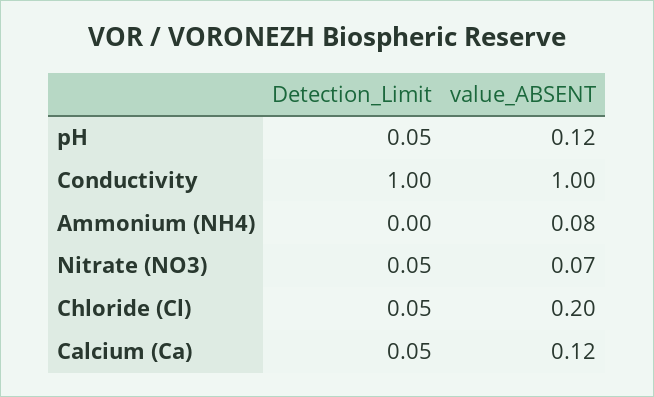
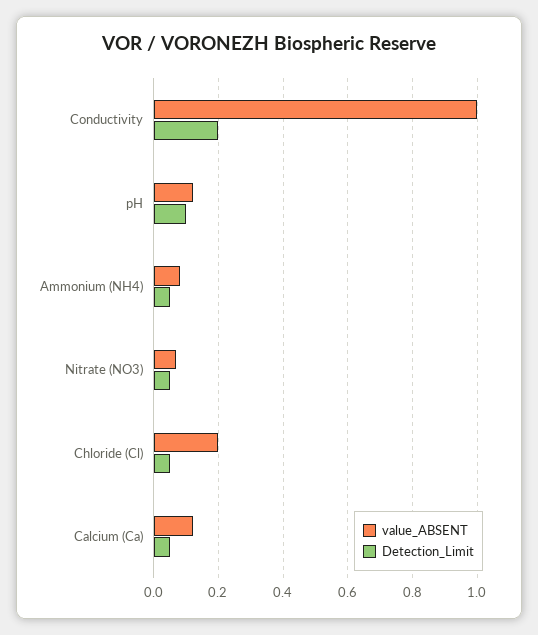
  {
    "Detection_Limit": {
-     "pH": 0.05,
+     "pH": 0.1,
-     "Conductivity": 1,
+     "Conductivity": 0.2,
-     "Ammonium (NH4)": 0,
+     "Ammonium (NH4)": 0.05,
      "Nitrate (NO3)": 0.05,
      "Chloride (Cl)": 0.05,
      "Calcium (Ca)": 0.05
    },
    "value_ABSENT": {
      "pH": 0.12,
      "Conductivity": 1,
      "Ammonium (NH4)": 0.08,
      "Nitrate (NO3)": 0.07,
      "Chloride (Cl)": 0.2,
      "Calcium (Ca)": 0.12
    }
  }

